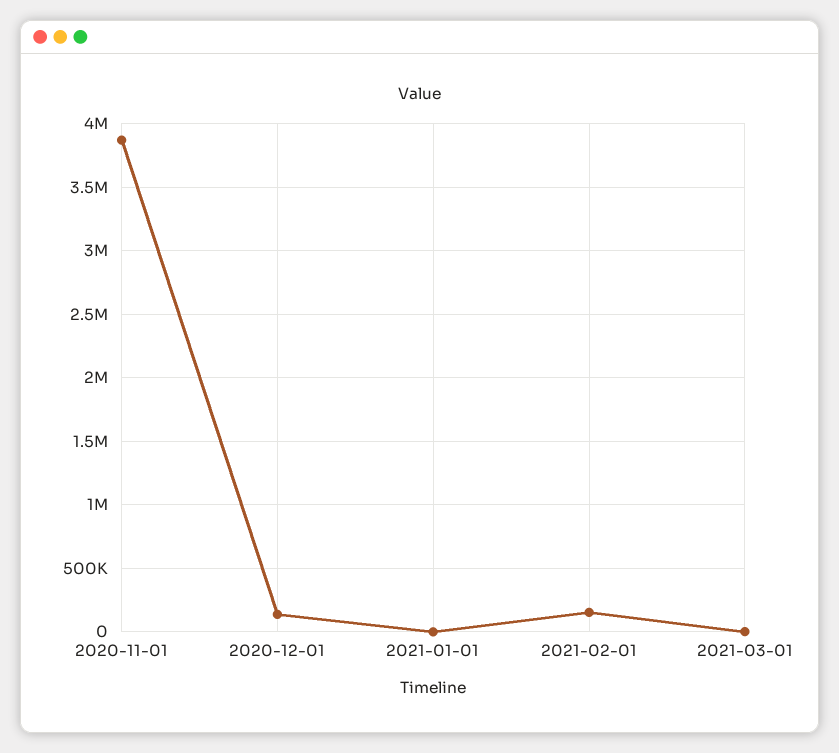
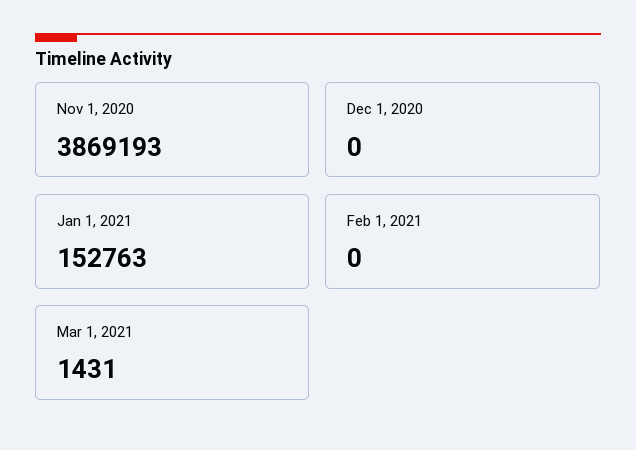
  {
    "2020-11-01": 3869193,
-   "2020-12-01": 150000,
+   "2020-12-01": 0,
-   "2021-01-01": 0,
+   "2021-01-01": 152763,
-   "2021-02-01": 150000,
+   "2021-02-01": 0,
    "2021-03-01": 1431
  }

